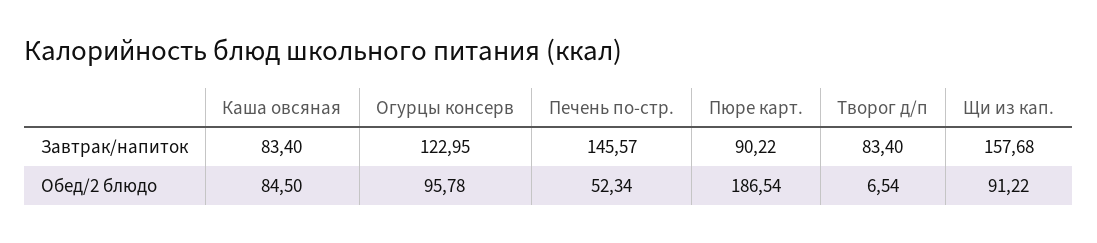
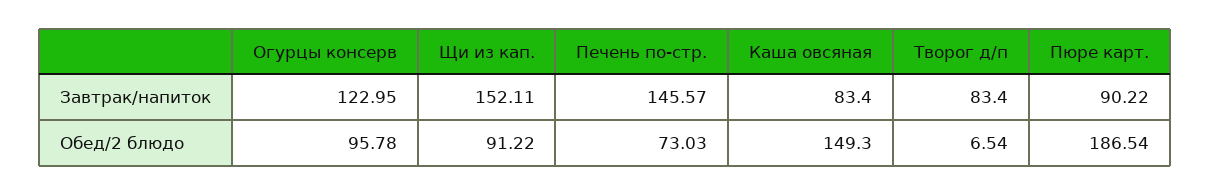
  {
    "Каша овсяная": {
      "Завтрак/напиток": 83.4,
-     "Обед/2 блюдо": 84.5
+     "Обед/2 блюдо": 149.3
    },
    "Огурцы консерв": {
      "Завтрак/напиток": 122.95,
      "Обед/2 блюдо": 95.78
    },
    "Печень по-стр.": {
      "Завтрак/напиток": 145.57,
-     "Обед/2 блюдо": 52.34
+     "Обед/2 блюдо": 73.03
    },
    "Пюре карт.": {
      "Завтрак/напиток": 90.22,
      "Обед/2 блюдо": 186.54
    },
    "Творог д/п": {
      "Завтрак/напиток": 83.4,
      "Обед/2 блюдо": 6.54
    },
    "Щи из кап.": {
-     "Завтрак/напиток": 157.68,
+     "Завтрак/напиток": 152.11,
      "Обед/2 блюдо": 91.22
    }
  }

